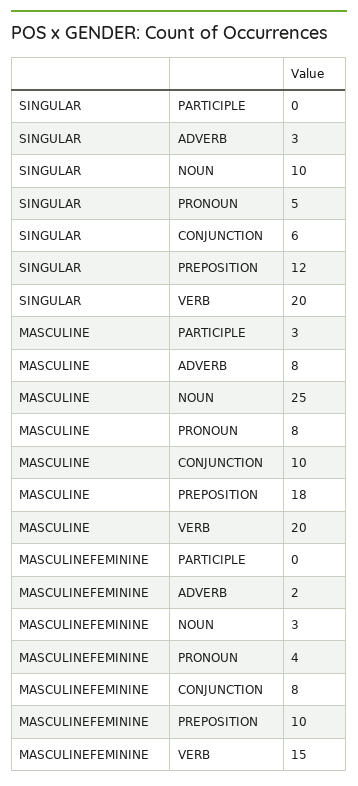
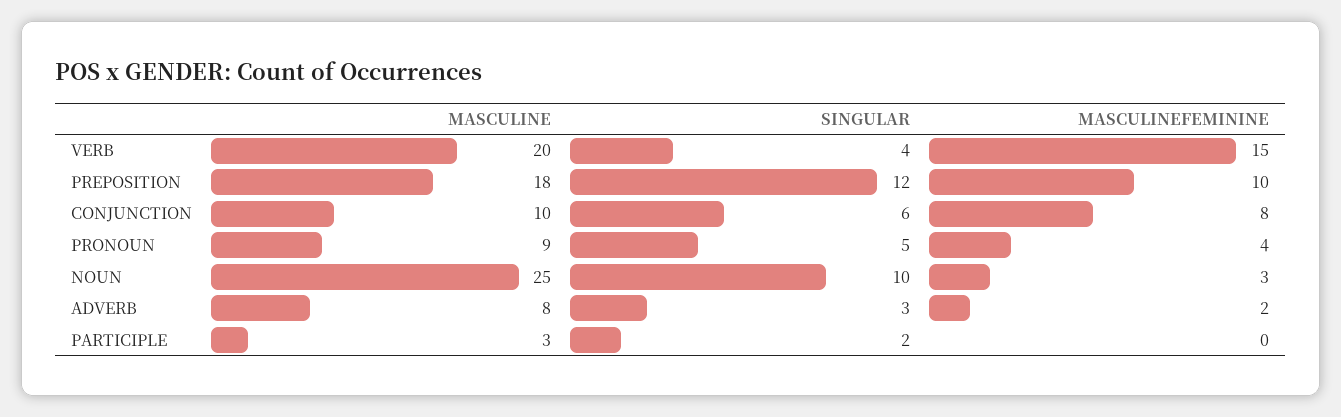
  {
    "SINGULAR": {
-     "PARTICIPLE": 0,
+     "PARTICIPLE": 2,
      "ADVERB": 3,
      "NOUN": 10,
      "PRONOUN": 5,
      "CONJUNCTION": 6,
      "PREPOSITION": 12,
-     "VERB": 20
+     "VERB": 4
    },
    "MASCULINE": {
      "PARTICIPLE": 3,
      "ADVERB": 8,
      "NOUN": 25,
-     "PRONOUN": 8,
+     "PRONOUN": 9,
      "CONJUNCTION": 10,
      "PREPOSITION": 18,
      "VERB": 20
    },
    "MASCULINEFEMININE": {
      "PARTICIPLE": 0,
      "ADVERB": 2,
      "NOUN": 3,
      "PRONOUN": 4,
      "CONJUNCTION": 8,
      "PREPOSITION": 10,
      "VERB": 15
    }
  }

